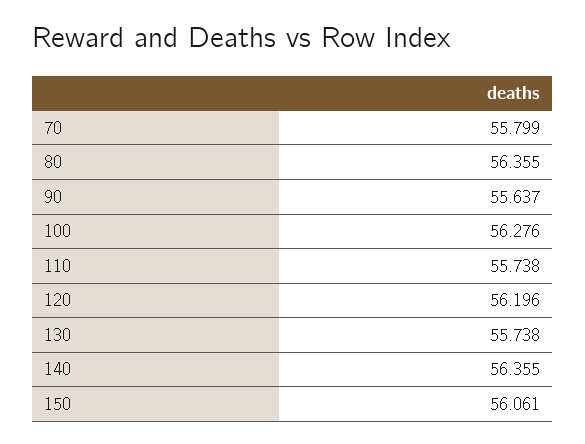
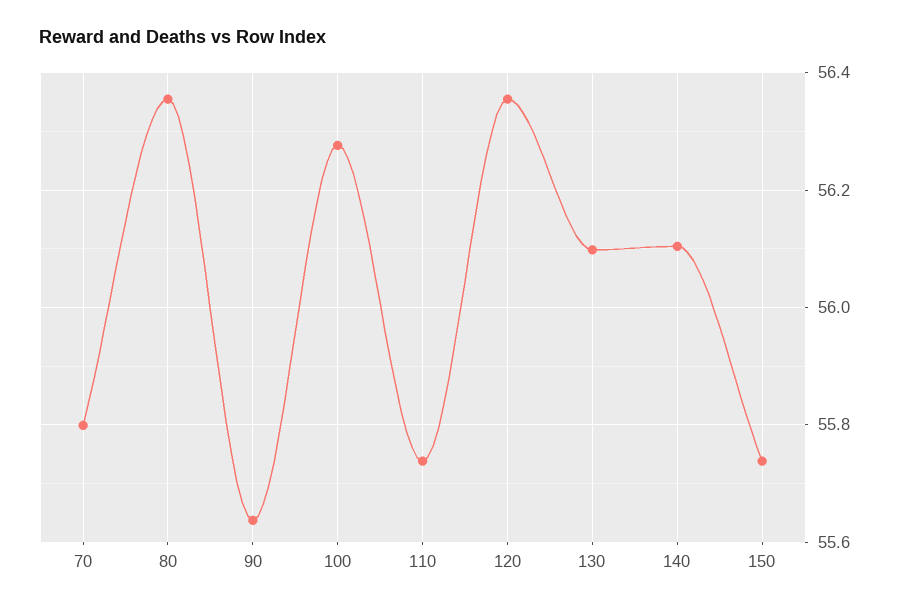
  {
    "70": 55.799,
    "80": 56.355,
    "90": 55.637,
    "100": 56.276,
    "110": 55.738,
-   "120": 56.196,
+   "120": 56.36,
-   "130": 55.738,
+   "130": 56.1,
-   "140": 56.355,
+   "140": 56.1,
-   "150": 56.061
+   "150": 55.74
  }

